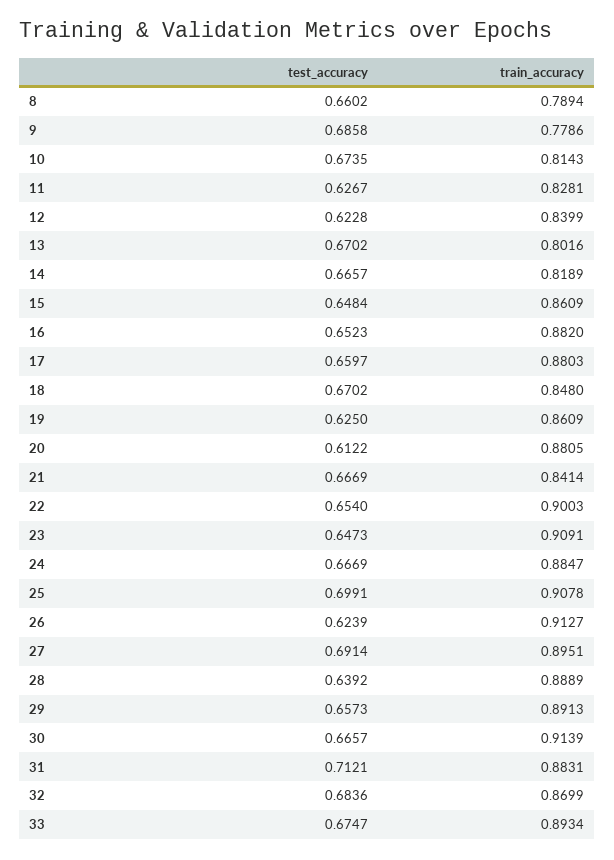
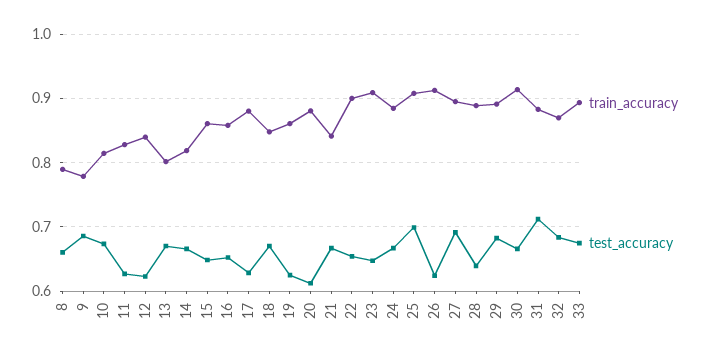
  {
    "test_accuracy": {
      "8": 0.6602,
      "9": 0.6858,
      "10": 0.6735,
      "11": 0.6267,
      "12": 0.6228,
      "13": 0.6702,
      "14": 0.6657,
      "15": 0.6484,
      "16": 0.6523,
-     "17": 0.6597,
+     "17": 0.63,
      "18": 0.6702,
      "19": 0.625,
      "20": 0.6122,
      "21": 0.6669,
      "22": 0.654,
      "23": 0.6473,
      "24": 0.6669,
      "25": 0.6991,
      "26": 0.6239,
      "27": 0.6914,
      "28": 0.6392,
-     "29": 0.6573,
+     "29": 0.68,
      "30": 0.6657,
      "31": 0.7121,
      "32": 0.6836,
      "33": 0.6747
    },
    "train_accuracy": {
      "8": 0.7894,
      "9": 0.7786,
      "10": 0.8143,
      "11": 0.8281,
      "12": 0.8399,
      "13": 0.8016,
      "14": 0.8189,
      "15": 0.8609,
-     "16": 0.882,
+     "16": 0.86,
      "17": 0.8803,
      "18": 0.848,
      "19": 0.8609,
      "20": 0.8805,
      "21": 0.8414,
      "22": 0.9003,
      "23": 0.9091,
      "24": 0.8847,
      "25": 0.9078,
      "26": 0.9127,
      "27": 0.8951,
      "28": 0.8889,
      "29": 0.8913,
      "30": 0.9139,
      "31": 0.8831,
      "32": 0.8699,
      "33": 0.8934
    }
  }

